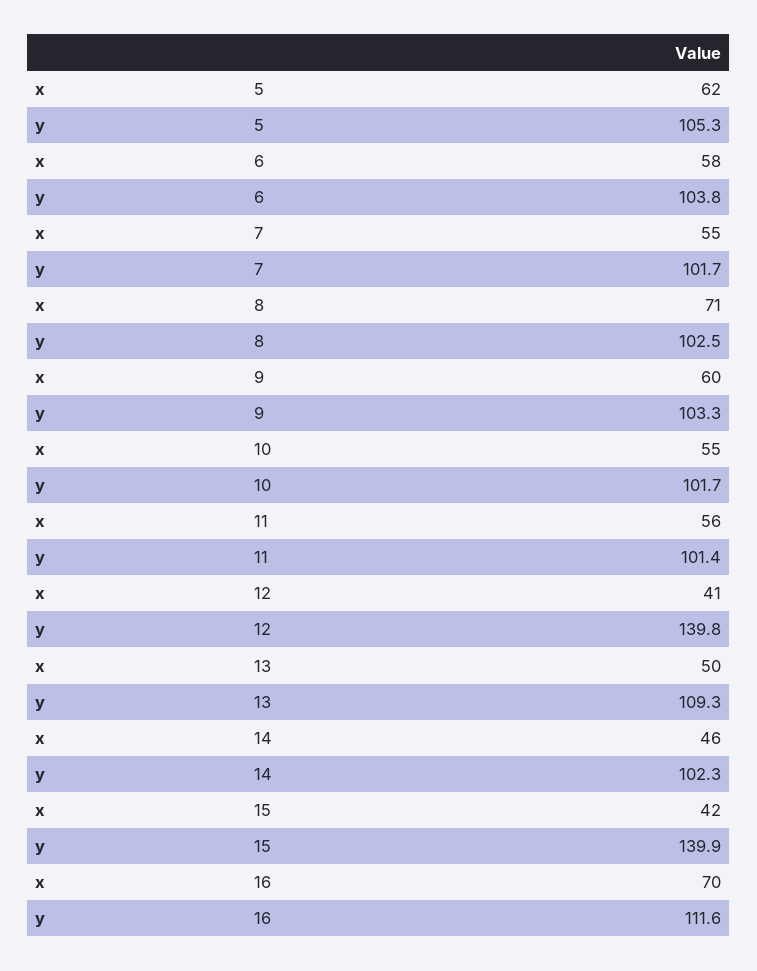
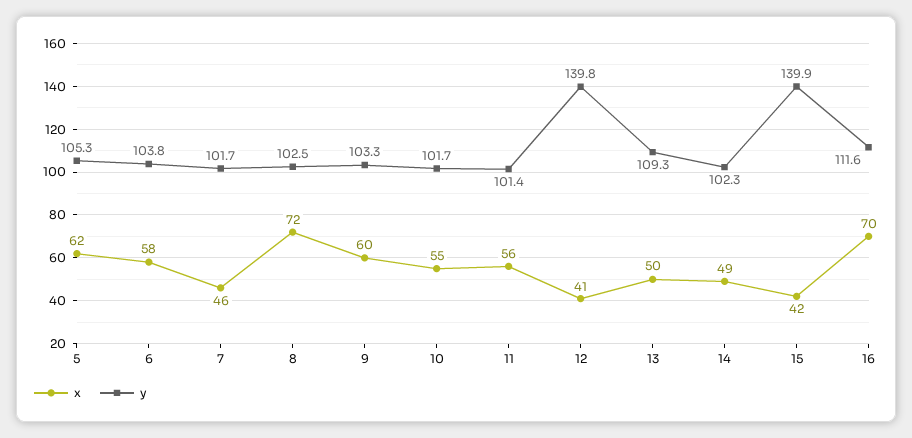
  {
    "x": {
      "5": 62,
      "6": 58,
-     "7": 55,
+     "7": 46,
-     "8": 71,
+     "8": 72,
      "9": 60,
      "10": 55,
      "11": 56,
      "12": 41,
      "13": 50,
-     "14": 46,
+     "14": 49,
      "15": 42,
      "16": 70
    },
    "y": {
      "5": 105.3,
      "6": 103.8,
      "7": 101.7,
      "8": 102.5,
      "9": 103.3,
      "10": 101.7,
      "11": 101.4,
      "12": 139.8,
      "13": 109.3,
      "14": 102.3,
      "15": 139.9,
      "16": 111.6
    }
  }

